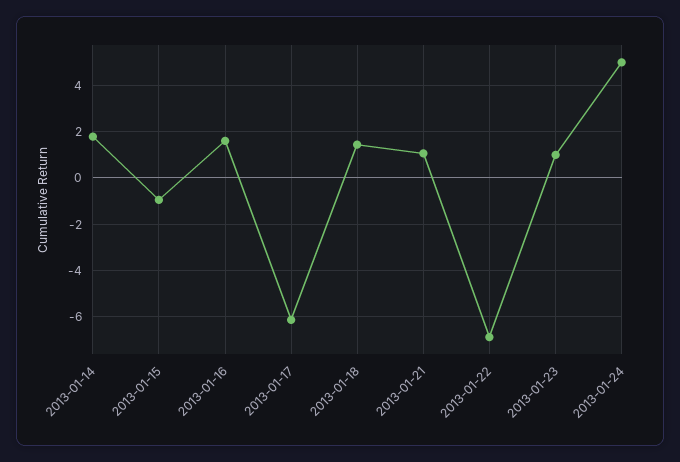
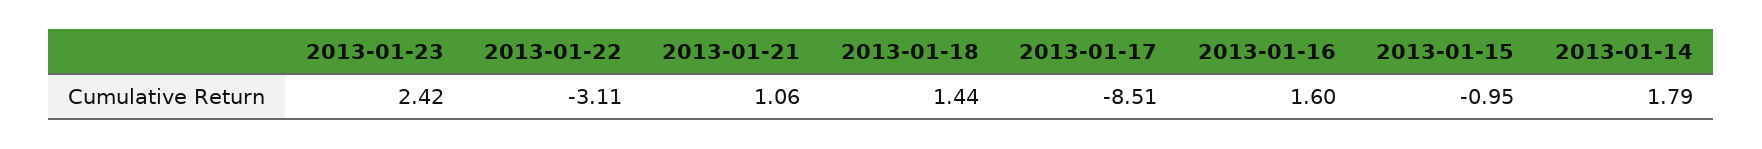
  {
    "2013-01-14": 1.79,
    "2013-01-15": -0.95,
    "2013-01-16": 1.6,
-   "2013-01-17": -6,
+   "2013-01-17": -8.51,
    "2013-01-18": 1.44,
    "2013-01-21": 1.06,
-   "2013-01-22": -7,
+   "2013-01-22": -3.11,
-   "2013-01-23": 1,
+   "2013-01-23": 2.42
-   "2013-01-24": 5
  }

